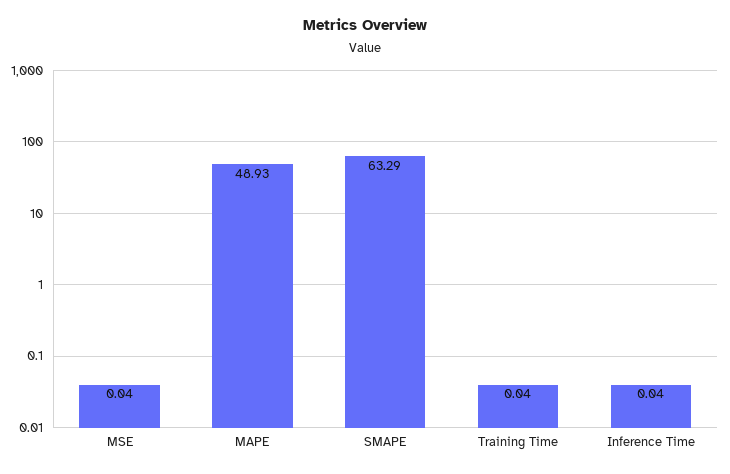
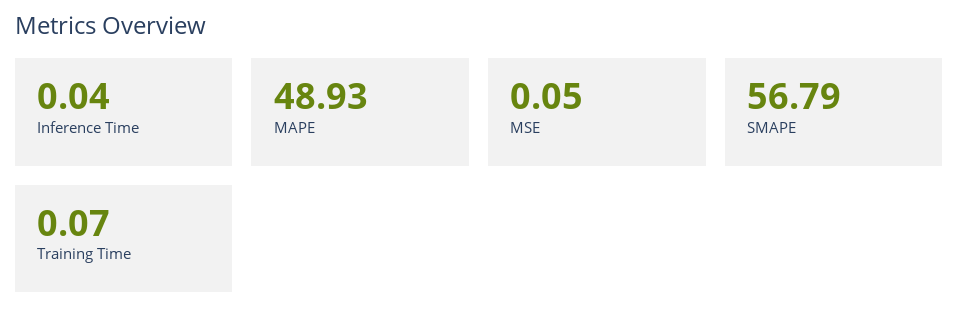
  {
-   "MSE": 0.04,
+   "MSE": 0.05,
    "MAPE": 48.93,
-   "SMAPE": 63.29,
+   "SMAPE": 56.79,
-   "Training Time": 0.04,
+   "Training Time": 0.07,
    "Inference Time": 0.04
  }

